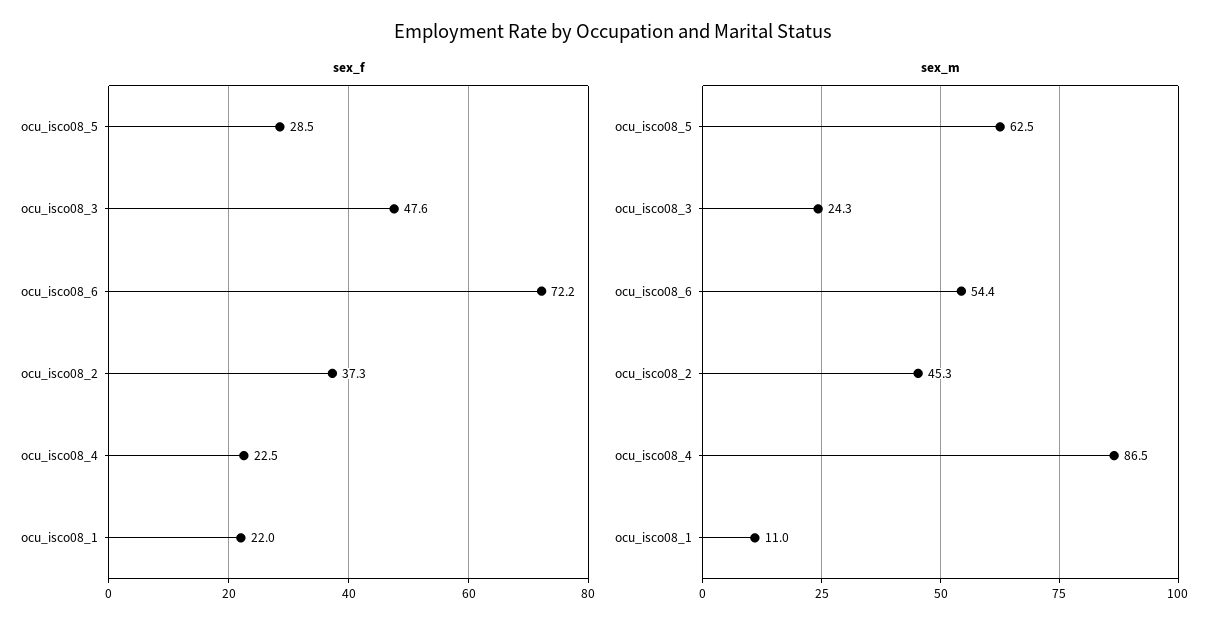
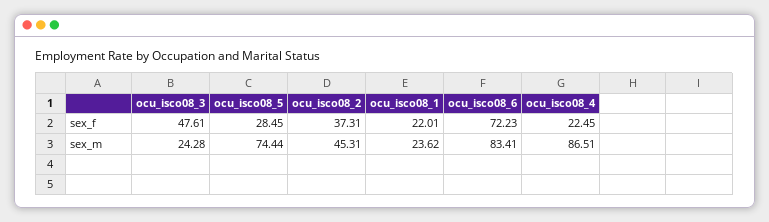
  {
    "sex_f": {
      "ocu_isco08_5": 28.45,
      "ocu_isco08_3": 47.61,
      "ocu_isco08_6": 72.23,
      "ocu_isco08_2": 37.31,
      "ocu_isco08_4": 22.45,
      "ocu_isco08_1": 22.01
    },
    "sex_m": {
-     "ocu_isco08_5": 62.5,
+     "ocu_isco08_5": 74.44,
      "ocu_isco08_3": 24.28,
-     "ocu_isco08_6": 54.4,
+     "ocu_isco08_6": 83.41,
      "ocu_isco08_2": 45.31,
      "ocu_isco08_4": 86.51,
-     "ocu_isco08_1": 11
+     "ocu_isco08_1": 23.62
    }
  }

